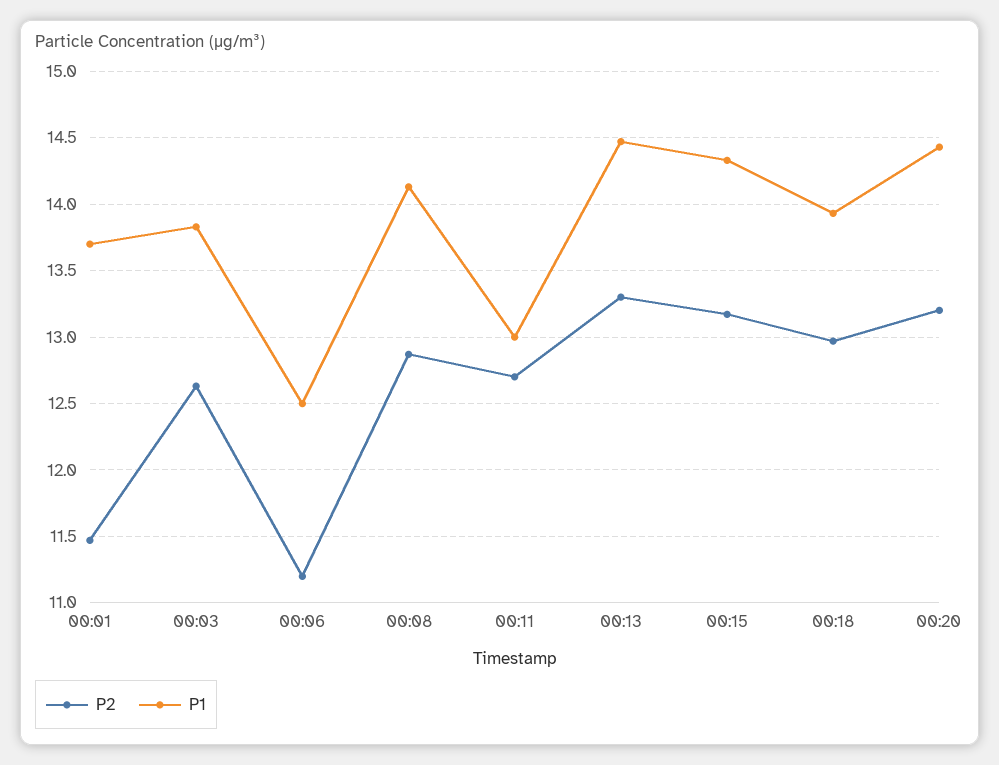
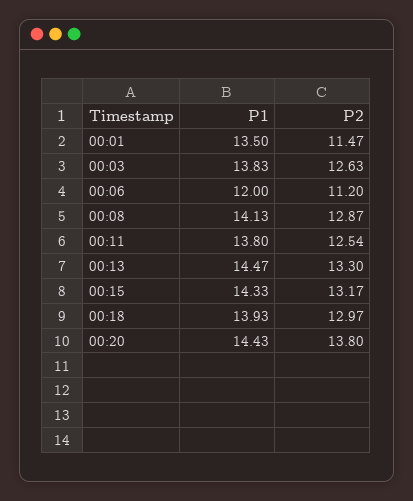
  {
    "P2": {
      "00:01": 11.47,
      "00:03": 12.63,
      "00:06": 11.2,
      "00:08": 12.87,
-     "00:11": 12.7,
+     "00:11": 12.54,
      "00:13": 13.3,
      "00:15": 13.17,
      "00:18": 12.97,
-     "00:20": 13.2
+     "00:20": 13.8
    },
    "P1": {
-     "00:01": 13.7,
+     "00:01": 13.5,
      "00:03": 13.83,
-     "00:06": 12.5,
+     "00:06": 12,
      "00:08": 14.13,
-     "00:11": 13,
+     "00:11": 13.8,
      "00:13": 14.47,
      "00:15": 14.33,
      "00:18": 13.93,
      "00:20": 14.43
    }
  }

